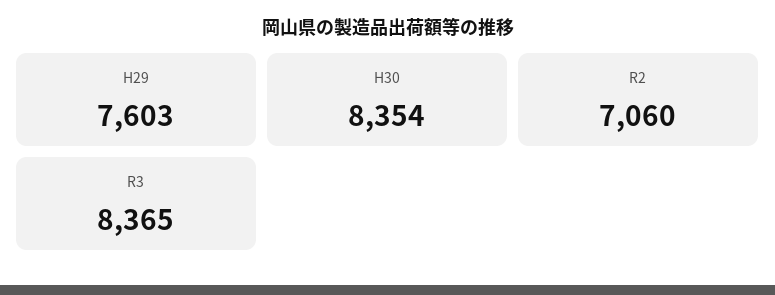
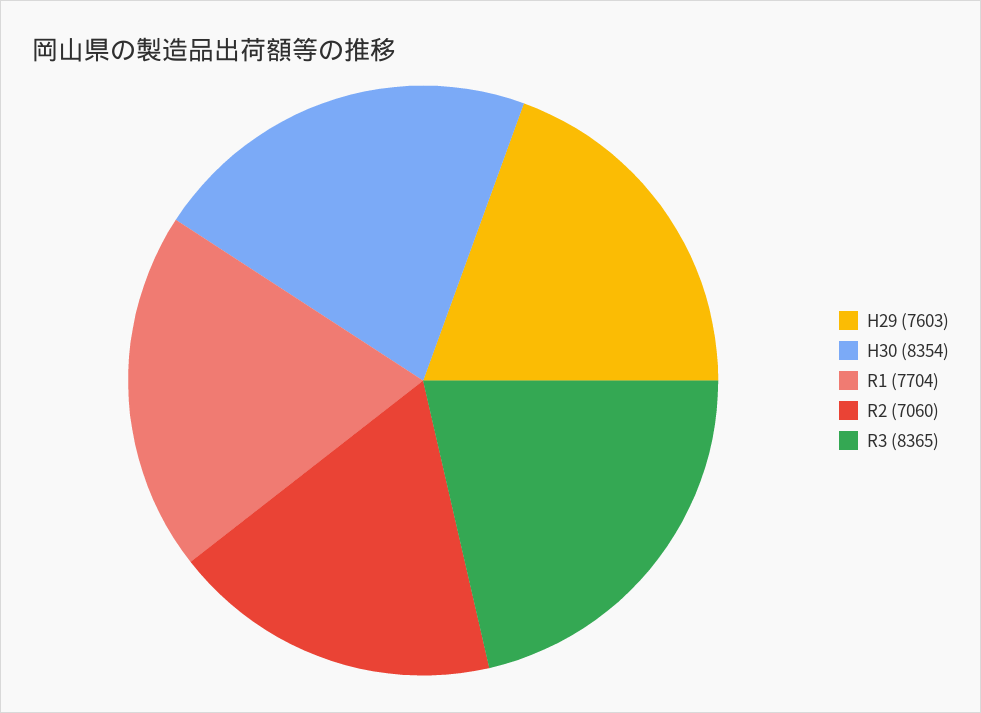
  {
    "H29": 7603,
    "H30": 8354,
    "R2": 7060,
-   "R3": 8365
+   "R3": 8365,
+   "R1": 7704
  }

